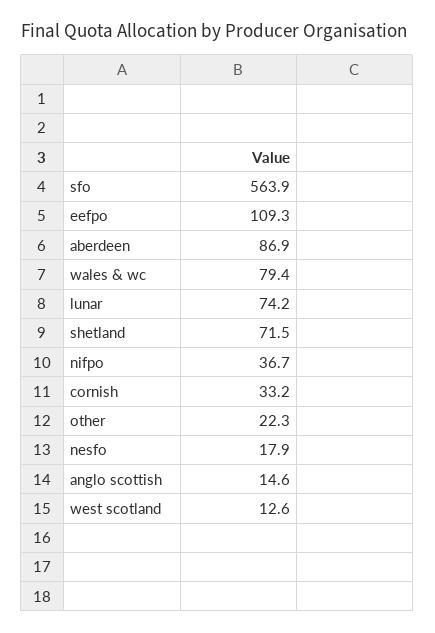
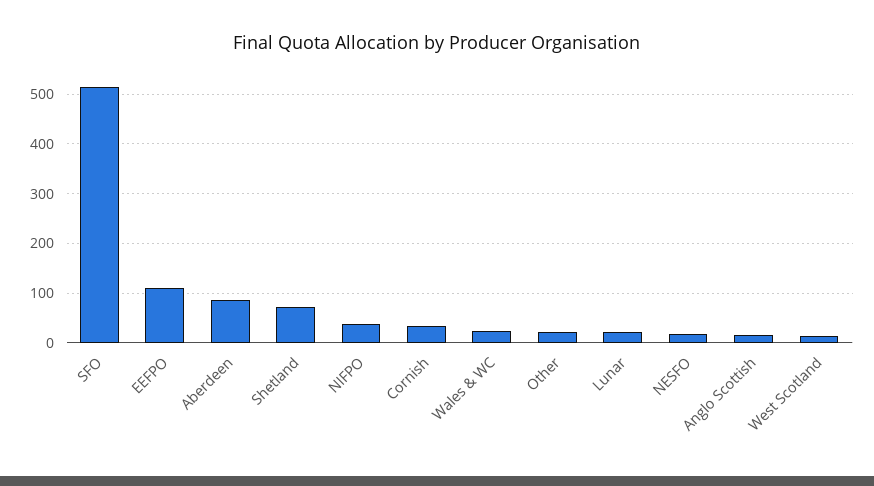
  {
-   "sfo": 563.9,
+   "sfo": 520,
    "eefpo": 109.3,
    "aberdeen": 86.9,
-   "wales & wc": 79.4,
+   "wales & wc": 20,
-   "lunar": 74.2,
+   "lunar": 20,
    "shetland": 71.5,
    "nifpo": 36.7,
    "cornish": 33.2,
    "other": 22.3,
    "nesfo": 17.9,
    "anglo scottish": 14.6,
    "west scotland": 12.6
  }

